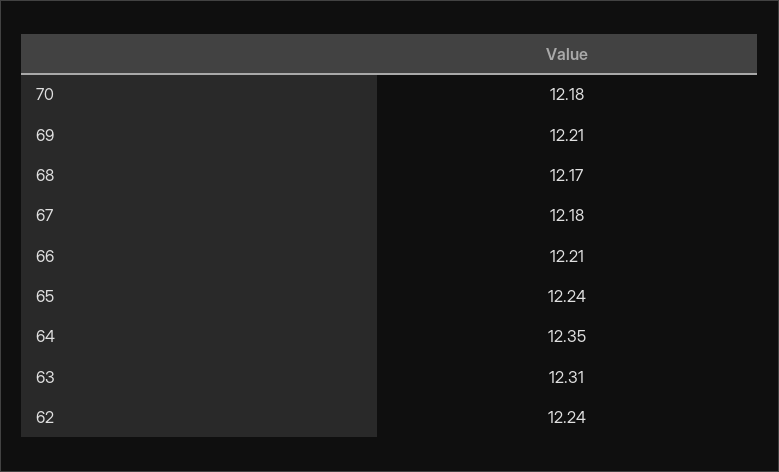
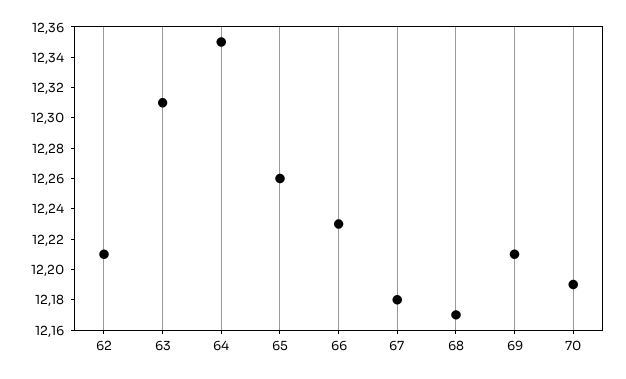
  {
-   "70": 12.18,
+   "70": 12.19,
    "69": 12.21,
    "68": 12.17,
    "67": 12.18,
-   "66": 12.21,
+   "66": 12.23,
-   "65": 12.24,
+   "65": 12.26,
    "64": 12.35,
    "63": 12.31,
-   "62": 12.24
+   "62": 12.21
  }

